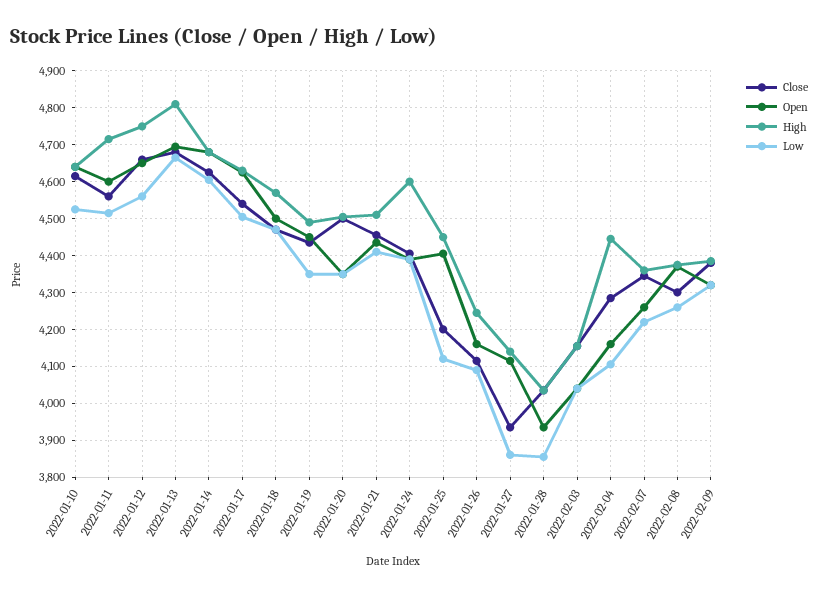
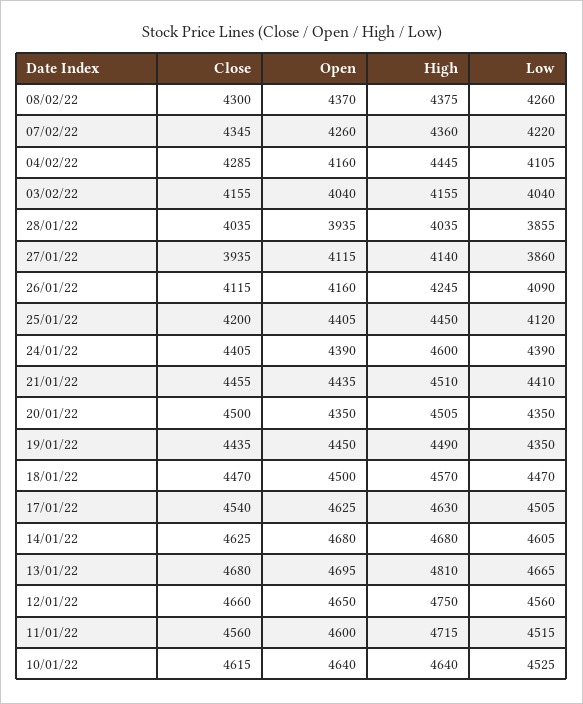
  {
    "Close": {
      "2022-01-10": 4615,
      "2022-01-11": 4560,
      "2022-01-12": 4660,
      "2022-01-13": 4680,
      "2022-01-14": 4625,
      "2022-01-17": 4540,
      "2022-01-18": 4470,
      "2022-01-19": 4435,
      "2022-01-20": 4500,
      "2022-01-21": 4455,
      "2022-01-24": 4405,
      "2022-01-25": 4200,
      "2022-01-26": 4115,
      "2022-01-27": 3935,
      "2022-01-28": 4035,
      "2022-02-03": 4155,
      "2022-02-04": 4285,
      "2022-02-07": 4345,
-     "2022-02-08": 4300,
+     "2022-02-08": 4300
-     "2022-02-09": 4380
    },
    "Open": {
      "2022-01-10": 4640,
      "2022-01-11": 4600,
      "2022-01-12": 4650,
      "2022-01-13": 4695,
      "2022-01-14": 4680,
      "2022-01-17": 4625,
      "2022-01-18": 4500,
      "2022-01-19": 4450,
      "2022-01-20": 4350,
      "2022-01-21": 4435,
      "2022-01-24": 4390,
      "2022-01-25": 4405,
      "2022-01-26": 4160,
      "2022-01-27": 4115,
      "2022-01-28": 3935,
      "2022-02-03": 4040,
      "2022-02-04": 4160,
      "2022-02-07": 4260,
-     "2022-02-08": 4370,
+     "2022-02-08": 4370
-     "2022-02-09": 4320
    },
    "High": {
      "2022-01-10": 4640,
      "2022-01-11": 4715,
      "2022-01-12": 4750,
      "2022-01-13": 4810,
      "2022-01-14": 4680,
      "2022-01-17": 4630,
      "2022-01-18": 4570,
      "2022-01-19": 4490,
      "2022-01-20": 4505,
      "2022-01-21": 4510,
      "2022-01-24": 4600,
      "2022-01-25": 4450,
      "2022-01-26": 4245,
      "2022-01-27": 4140,
      "2022-01-28": 4035,
      "2022-02-03": 4155,
      "2022-02-04": 4445,
      "2022-02-07": 4360,
-     "2022-02-08": 4375,
+     "2022-02-08": 4375
-     "2022-02-09": 4380
    },
    "Low": {
      "2022-01-10": 4525,
      "2022-01-11": 4515,
      "2022-01-12": 4560,
      "2022-01-13": 4665,
      "2022-01-14": 4605,
      "2022-01-17": 4505,
      "2022-01-18": 4470,
      "2022-01-19": 4350,
      "2022-01-20": 4350,
      "2022-01-21": 4410,
      "2022-01-24": 4390,
      "2022-01-25": 4120,
      "2022-01-26": 4090,
      "2022-01-27": 3860,
      "2022-01-28": 3855,
      "2022-02-03": 4040,
      "2022-02-04": 4105,
      "2022-02-07": 4220,
-     "2022-02-08": 4260,
+     "2022-02-08": 4260
-     "2022-02-09": 4320
    }
  }

